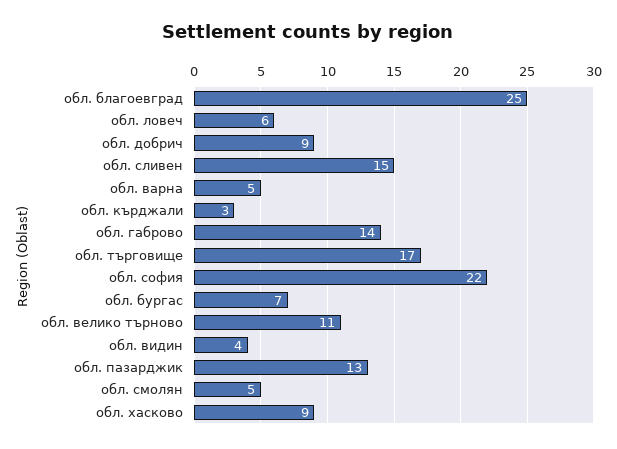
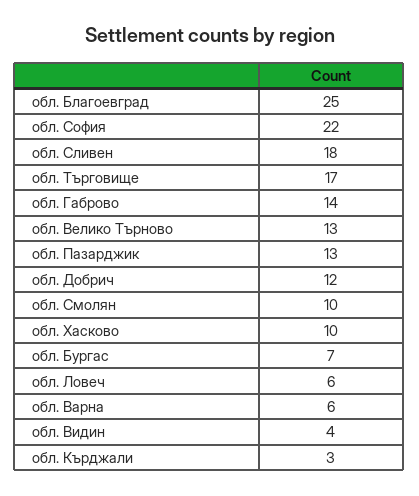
  {
    "обл. благоевград": 25,
    "обл. ловеч": 6,
-   "обл. добрич": 9,
+   "обл. добрич": 12,
-   "обл. сливен": 15,
+   "обл. сливен": 18,
-   "обл. варна": 5,
+   "обл. варна": 6,
    "обл. кърджали": 3,
    "обл. габрово": 14,
    "обл. търговище": 17,
    "обл. софия": 22,
    "обл. бургас": 7,
-   "обл. велико търново": 11,
+   "обл. велико търново": 13,
    "обл. видин": 4,
    "обл. пазарджик": 13,
-   "обл. смолян": 5,
+   "обл. смолян": 10,
-   "обл. хасково": 9
+   "обл. хасково": 10
  }

